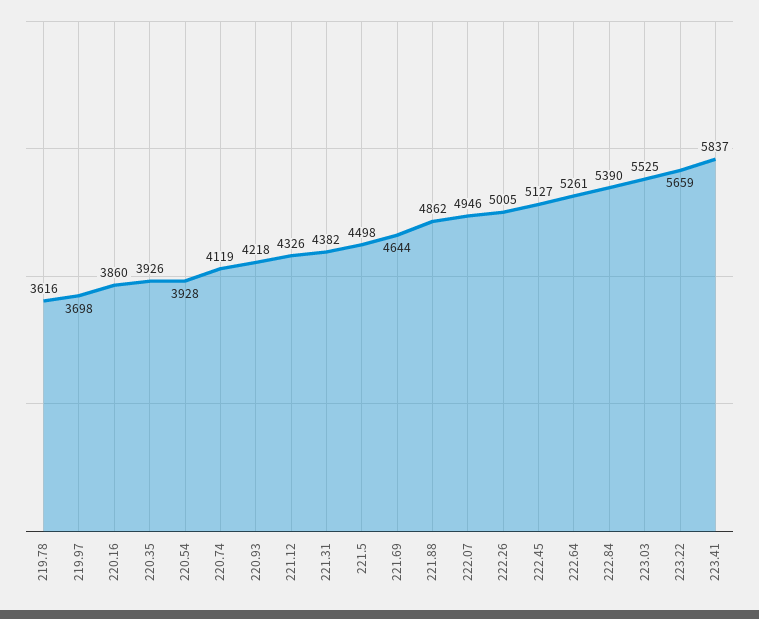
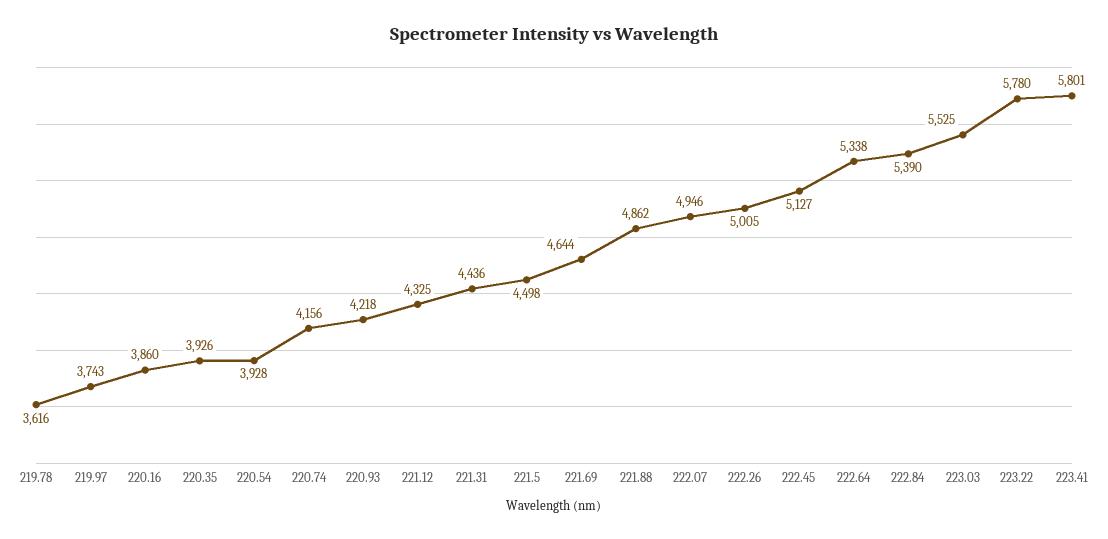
  {
    "219.78": 3616,
-   "219.97": 3698,
+   "219.97": 3743,
    "220.16": 3860,
    "220.35": 3926,
    "220.54": 3928,
-   "220.74": 4119,
+   "220.74": 4156,
    "220.93": 4218,
-   "221.12": 4326,
+   "221.12": 4325,
-   "221.31": 4382,
+   "221.31": 4436,
    "221.5": 4498,
    "221.69": 4644,
    "221.88": 4862,
    "222.07": 4946,
    "222.26": 5005,
    "222.45": 5127,
-   "222.64": 5261,
+   "222.64": 5338,
    "222.84": 5390,
    "223.03": 5525,
-   "223.22": 5659,
+   "223.22": 5780,
-   "223.41": 5837
+   "223.41": 5801
  }

